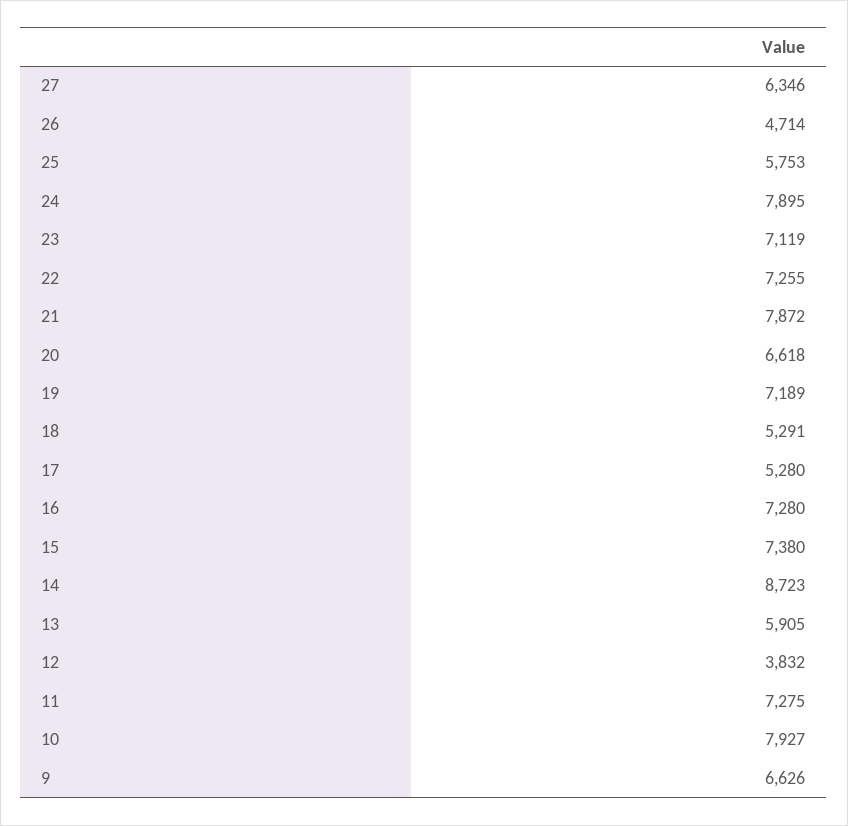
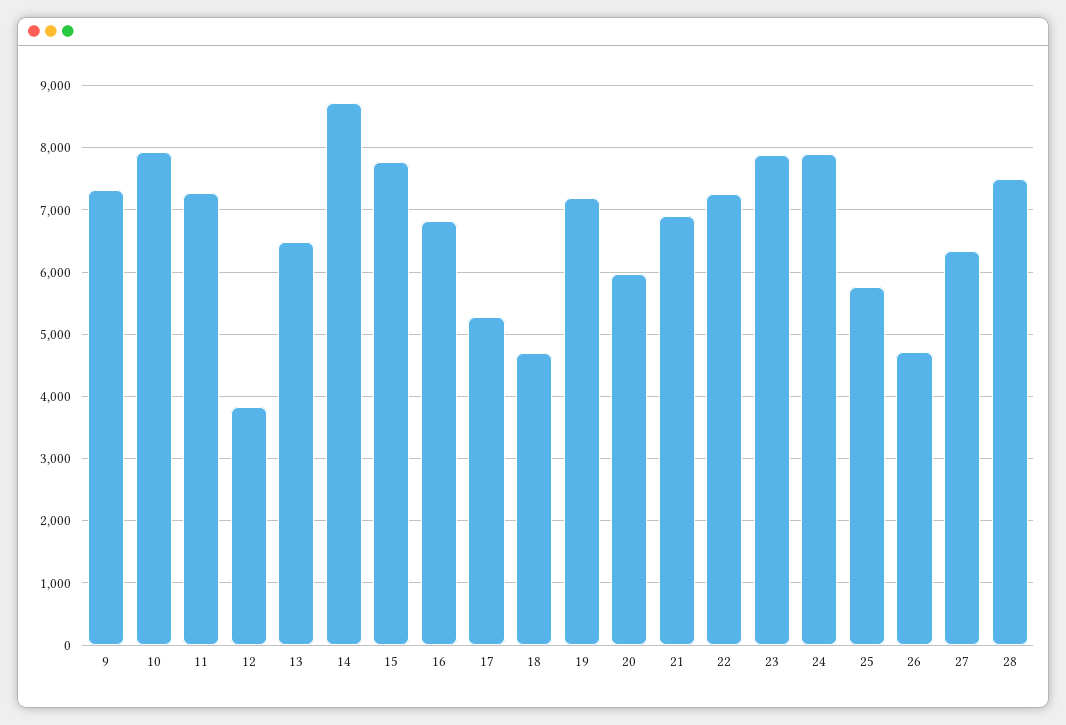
  {
    "27": 6346,
    "26": 4714,
    "25": 5753,
    "24": 7895,
-   "23": 7119,
+   "23": 7900,
    "22": 7255,
-   "21": 7872,
+   "21": 6900,
-   "20": 6618,
+   "20": 6000,
    "19": 7189,
-   "18": 5291,
+   "18": 4700,
    "17": 5280,
-   "16": 7280,
+   "16": 6800,
-   "15": 7380,
+   "15": 7800,
    "14": 8723,
-   "13": 5905,
+   "13": 6500,
    "12": 3832,
    "11": 7275,
    "10": 7927,
-   "9": 6626
+   "9": 7300,
+   "28": 7500
  }

